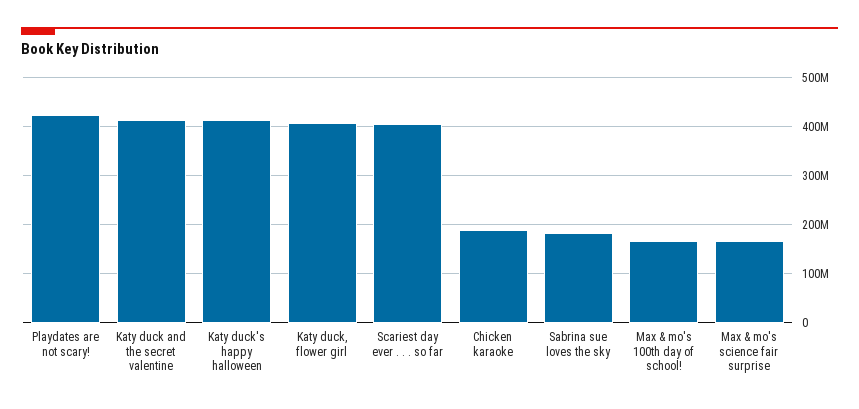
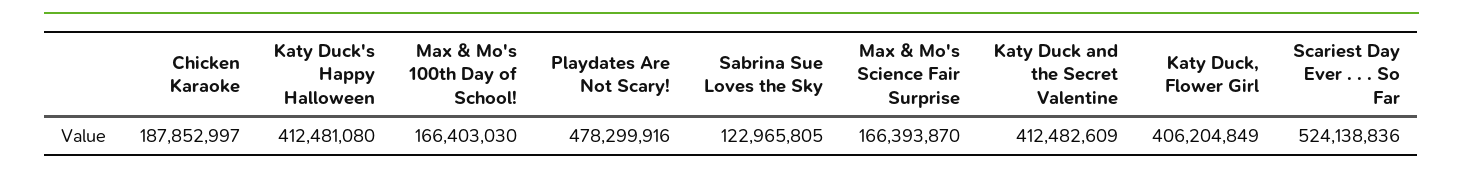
  {
-   "Playdates are not scary!": 420000000,
+   "Playdates are not scary!": 478299916,
    "Katy duck and the secret valentine": 412482609,
    "Katy duck's happy halloween": 412481080,
    "Katy duck, flower girl": 406204849,
-   "Scariest day ever . . . so far": 400000000,
+   "Scariest day ever . . . so far": 524138836,
    "Chicken karaoke": 187852997,
-   "Sabrina sue loves the sky": 180000000,
+   "Sabrina sue loves the sky": 122965805,
    "Max & mo's 100th day of school!": 166403030,
    "Max & mo's science fair surprise": 166393870
  }

